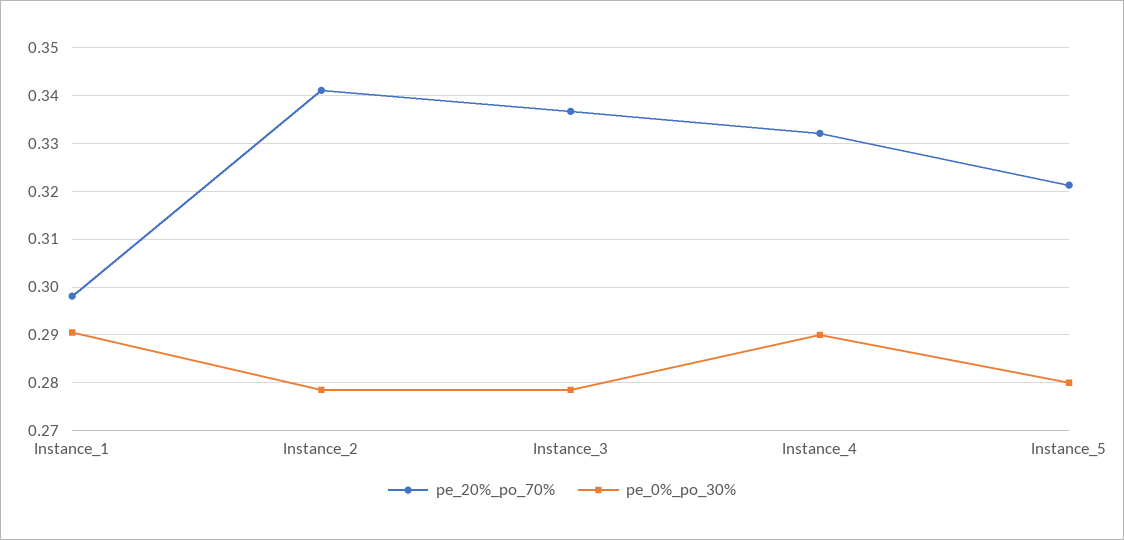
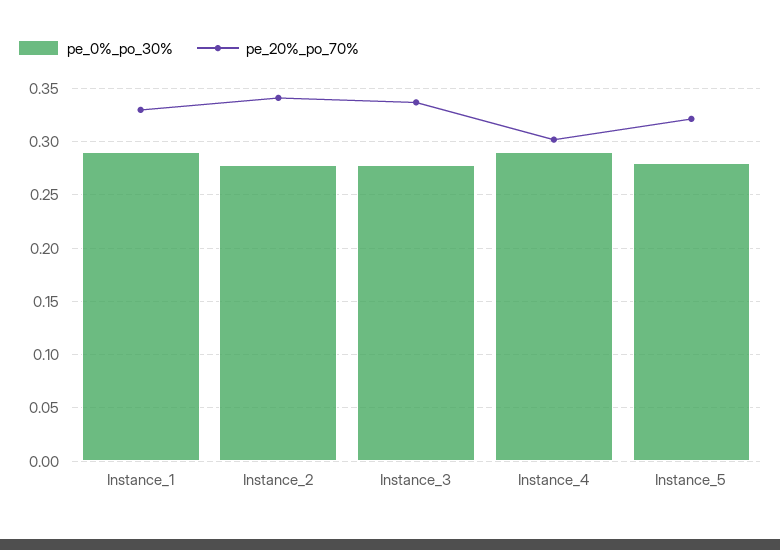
  {
    "pe_20%_po_70%": {
-     "Instance_1": 0.298,
+     "Instance_1": 0.33,
      "Instance_2": 0.342,
      "Instance_3": 0.336,
-     "Instance_4": 0.332,
+     "Instance_4": 0.3,
      "Instance_5": 0.322
    },
    "pe_0%_po_30%": {
      "Instance_1": 0.29,
      "Instance_2": 0.278,
      "Instance_3": 0.278,
      "Instance_4": 0.29,
      "Instance_5": 0.28
    }
  }

